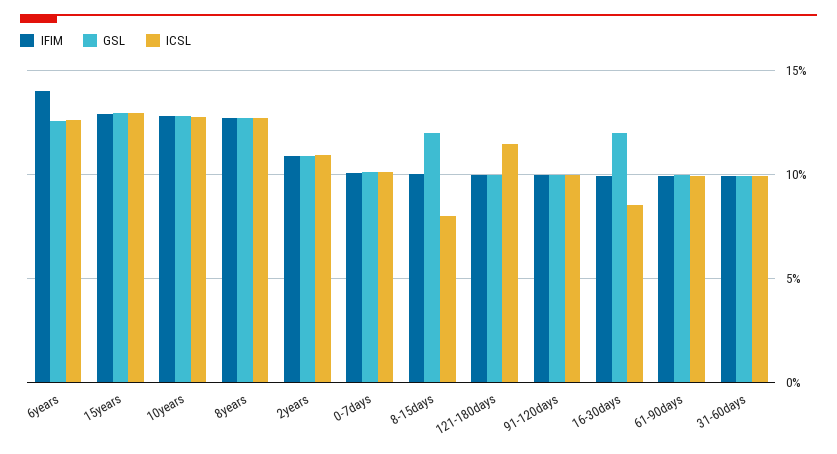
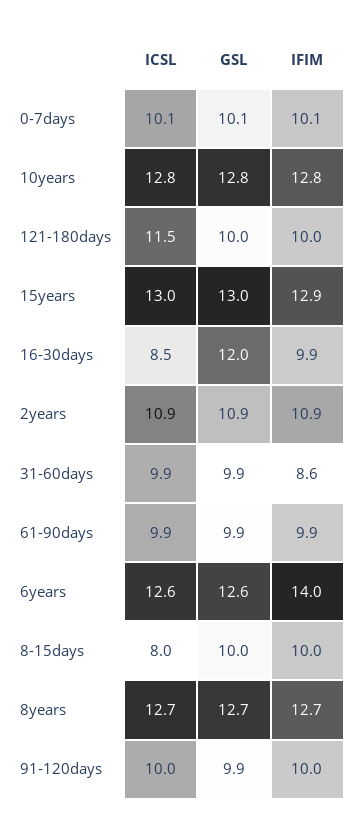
  {
    "IFIM": {
      "6years": 14,
      "15years": 12.9,
      "10years": 12.8,
      "8years": 12.7,
      "2years": 10.9,
      "0-7days": 10.1,
      "8-15days": 10,
      "121-180days": 10,
      "91-120days": 10,
      "16-30days": 9.9,
      "61-90days": 9.9,
-     "31-60days": 10
+     "31-60days": 8.6
    },
    "GSL": {
      "6years": 12.6,
      "15years": 13,
      "10years": 12.8,
      "8years": 12.7,
      "2years": 10.9,
      "0-7days": 10.1,
-     "8-15days": 12,
+     "8-15days": 10,
      "121-180days": 10,
      "91-120days": 9.9,
      "16-30days": 12,
      "61-90days": 9.9,
      "31-60days": 9.9
    },
    "ICSL": {
      "6years": 12.6,
      "15years": 13,
      "10years": 12.8,
      "8years": 12.7,
      "2years": 10.9,
      "0-7days": 10.1,
      "8-15days": 8,
      "121-180days": 11.5,
      "91-120days": 10,
      "16-30days": 8.5,
      "61-90days": 9.9,
      "31-60days": 9.9
    }
  }

